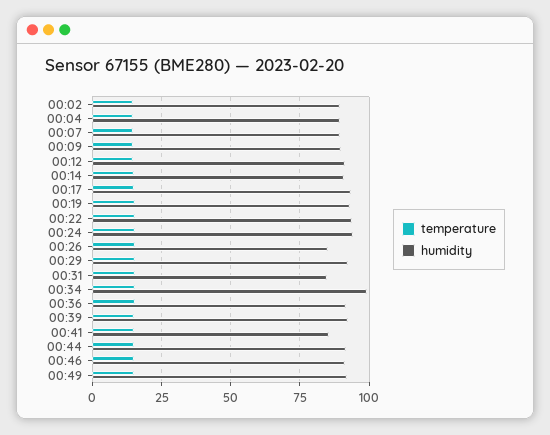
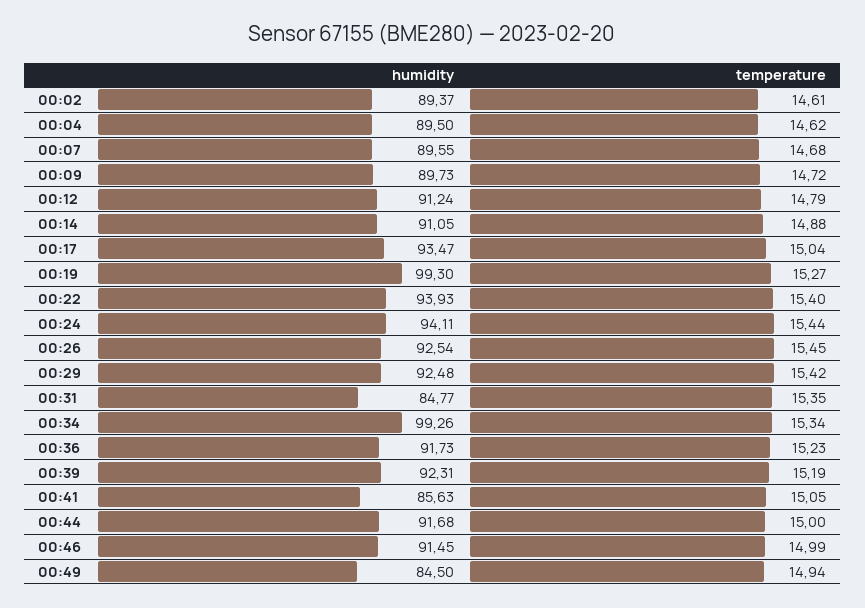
  {
    "temperature": {
      "00:02": 14.61,
      "00:04": 14.62,
      "00:07": 14.68,
      "00:09": 14.72,
      "00:12": 14.79,
      "00:14": 14.88,
      "00:17": 15.04,
      "00:19": 15.27,
      "00:22": 15.4,
      "00:24": 15.44,
      "00:26": 15.45,
      "00:29": 15.42,
      "00:31": 15.35,
      "00:34": 15.34,
      "00:36": 15.23,
      "00:39": 15.19,
      "00:41": 15.05,
      "00:44": 15,
      "00:46": 14.99,
      "00:49": 14.94
    },
    "humidity": {
      "00:02": 89.37,
      "00:04": 89.5,
      "00:07": 89.55,
      "00:09": 89.73,
      "00:12": 91.24,
      "00:14": 91.05,
      "00:17": 93.47,
-     "00:19": 92.5,
+     "00:19": 99.3,
      "00:22": 93.93,
      "00:24": 94.11,
-     "00:26": 85,
+     "00:26": 92.54,
      "00:29": 92.48,
      "00:31": 84.77,
      "00:34": 99.26,
      "00:36": 91.73,
      "00:39": 92.31,
      "00:41": 85.63,
      "00:44": 91.68,
      "00:46": 91.45,
-     "00:49": 92.5
+     "00:49": 84.5
    }
  }

